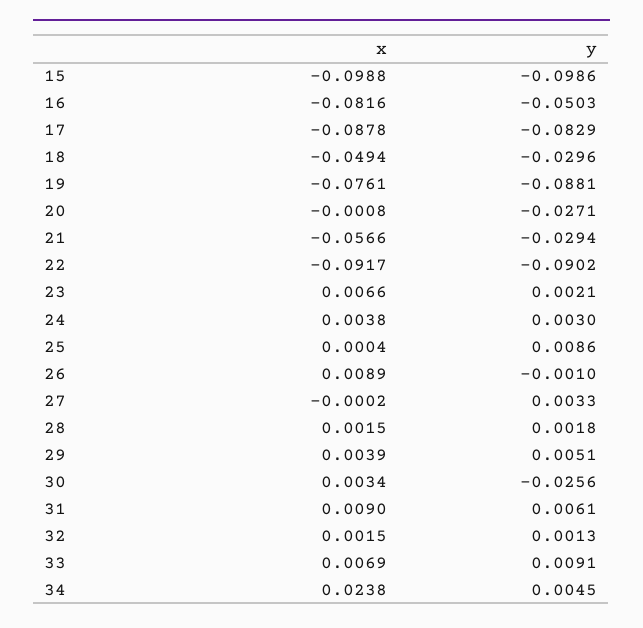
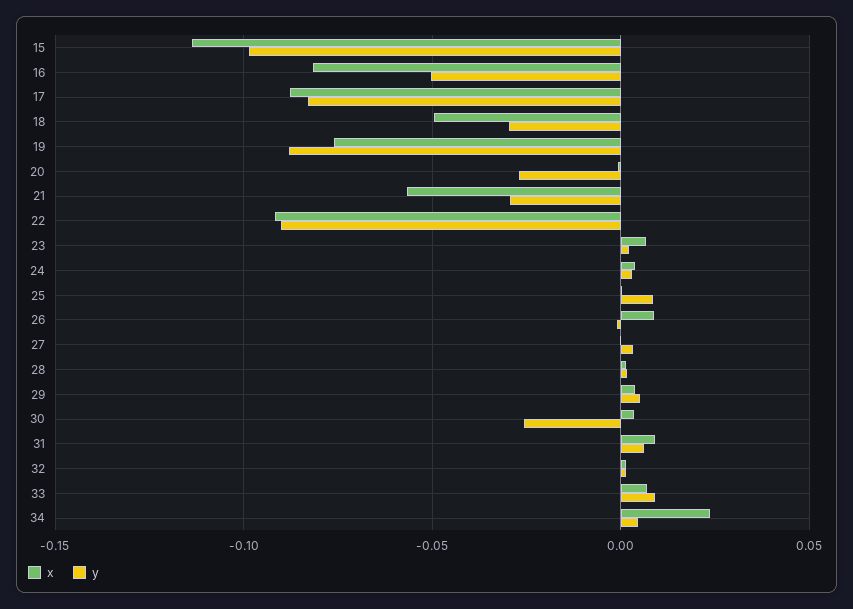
  {
    "x": {
-     "15": -0.0988,
+     "15": -0.115,
      "16": -0.0816,
      "17": -0.0878,
      "18": -0.0494,
      "19": -0.0761,
      "20": -0.0008,
      "21": -0.0566,
      "22": -0.0917,
      "23": 0.0066,
      "24": 0.0038,
      "25": 0.0004,
      "26": 0.0089,
      "27": -0.0002,
      "28": 0.0015,
      "29": 0.0039,
      "30": 0.0034,
      "31": 0.009,
      "32": 0.0015,
      "33": 0.0069,
      "34": 0.0238
    },
    "y": {
      "15": -0.0986,
      "16": -0.0503,
      "17": -0.0829,
      "18": -0.0296,
      "19": -0.0881,
      "20": -0.0271,
      "21": -0.0294,
      "22": -0.0902,
      "23": 0.0021,
      "24": 0.003,
      "25": 0.0086,
      "26": -0.001,
      "27": 0.0033,
      "28": 0.0018,
      "29": 0.0051,
      "30": -0.0256,
      "31": 0.0061,
      "32": 0.0013,
      "33": 0.0091,
      "34": 0.0045
    }
  }

